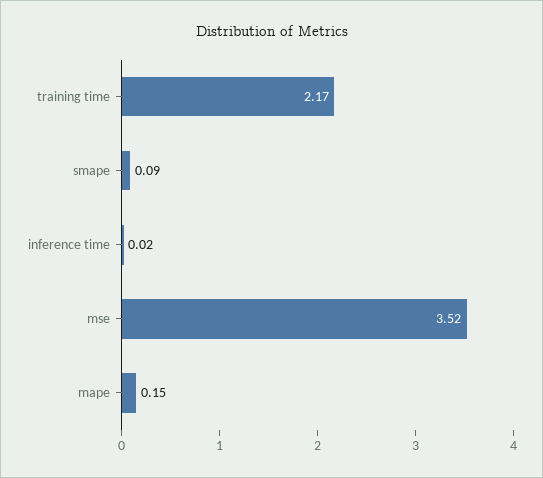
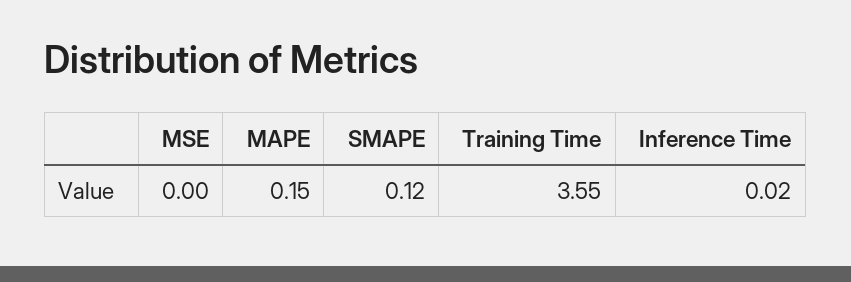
  {
-   "training time": 2.17,
+   "training time": 3.55,
-   "smape": 0.09,
+   "smape": 0.12,
    "inference time": 0.02,
-   "mse": 3.52,
+   "mse": 0,
    "mape": 0.15
  }

